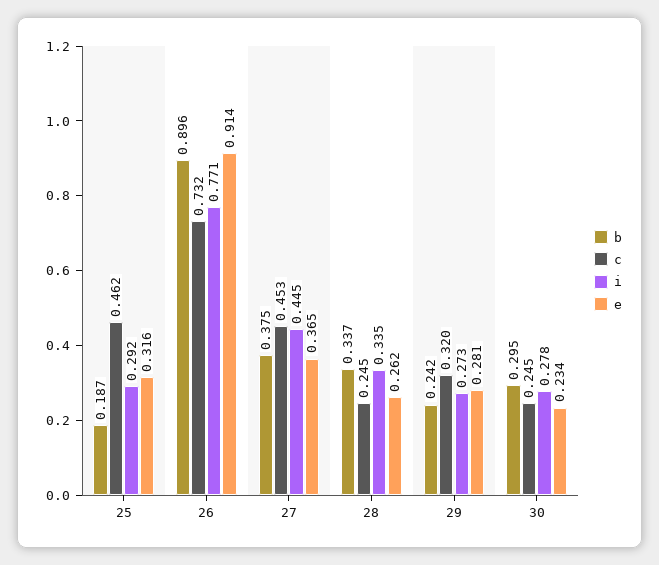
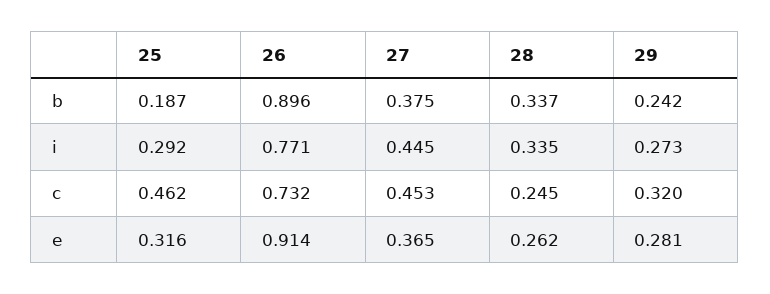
  {
    "b": {
      "25": 0.187,
      "26": 0.896,
      "27": 0.375,
      "28": 0.337,
-     "29": 0.242,
+     "29": 0.242
-     "30": 0.295
    },
    "c": {
      "25": 0.462,
      "26": 0.732,
      "27": 0.453,
      "28": 0.245,
-     "29": 0.32,
+     "29": 0.32
-     "30": 0.245
    },
    "i": {
      "25": 0.292,
      "26": 0.771,
      "27": 0.445,
      "28": 0.335,
-     "29": 0.273,
+     "29": 0.273
-     "30": 0.278
    },
    "e": {
      "25": 0.316,
      "26": 0.914,
      "27": 0.365,
      "28": 0.262,
-     "29": 0.281,
+     "29": 0.281
-     "30": 0.234
    }
  }

